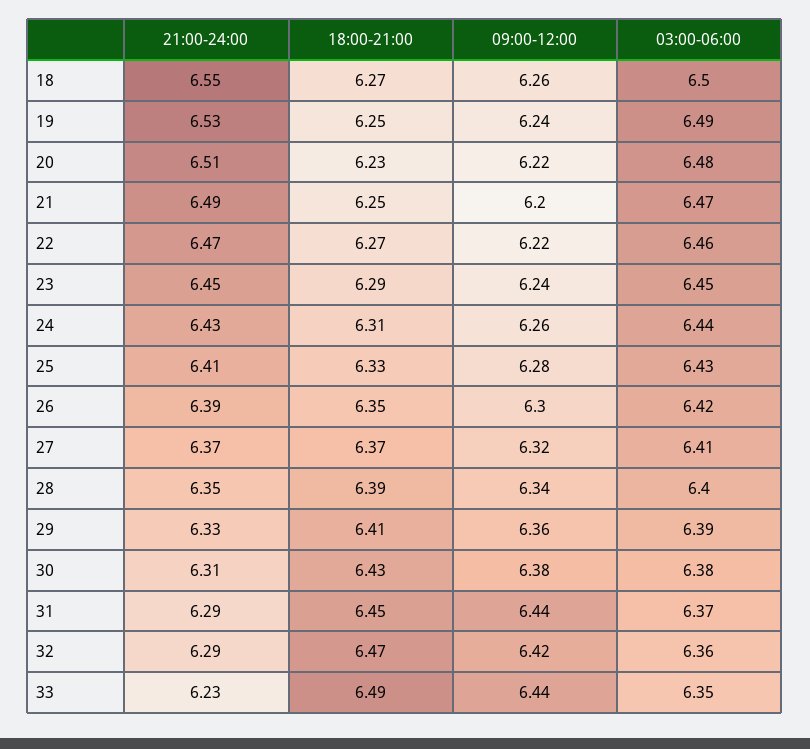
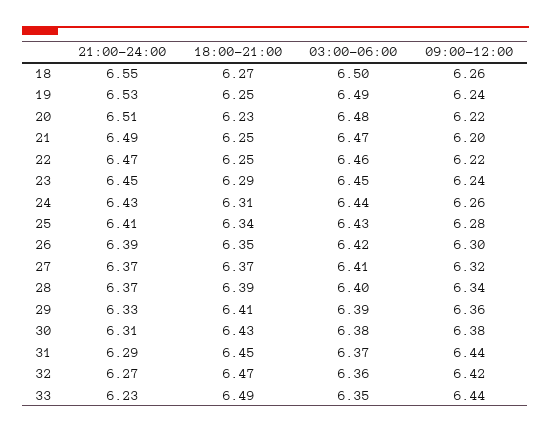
  {
    "21:00-24:00": {
      "18": 6.55,
      "19": 6.53,
      "20": 6.51,
      "21": 6.49,
      "22": 6.47,
      "23": 6.45,
      "24": 6.43,
      "25": 6.41,
      "26": 6.39,
      "27": 6.37,
-     "28": 6.35,
+     "28": 6.37,
      "29": 6.33,
      "30": 6.31,
      "31": 6.29,
-     "32": 6.29,
+     "32": 6.27,
      "33": 6.23
    },
    "18:00-21:00": {
      "18": 6.27,
      "19": 6.25,
      "20": 6.23,
      "21": 6.25,
-     "22": 6.27,
+     "22": 6.25,
      "23": 6.29,
      "24": 6.31,
-     "25": 6.33,
+     "25": 6.34,
      "26": 6.35,
      "27": 6.37,
      "28": 6.39,
      "29": 6.41,
      "30": 6.43,
      "31": 6.45,
      "32": 6.47,
      "33": 6.49
    },
    "09:00-12:00": {
      "18": 6.26,
      "19": 6.24,
      "20": 6.22,
      "21": 6.2,
      "22": 6.22,
      "23": 6.24,
      "24": 6.26,
      "25": 6.28,
      "26": 6.3,
      "27": 6.32,
      "28": 6.34,
      "29": 6.36,
      "30": 6.38,
      "31": 6.44,
      "32": 6.42,
      "33": 6.44
    },
    "03:00-06:00": {
      "18": 6.5,
      "19": 6.49,
      "20": 6.48,
      "21": 6.47,
      "22": 6.46,
      "23": 6.45,
      "24": 6.44,
      "25": 6.43,
      "26": 6.42,
      "27": 6.41,
      "28": 6.4,
      "29": 6.39,
      "30": 6.38,
      "31": 6.37,
      "32": 6.36,
      "33": 6.35
    }
  }

